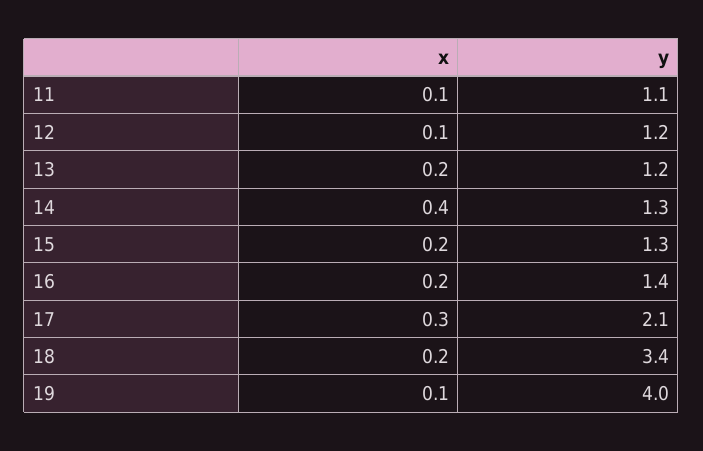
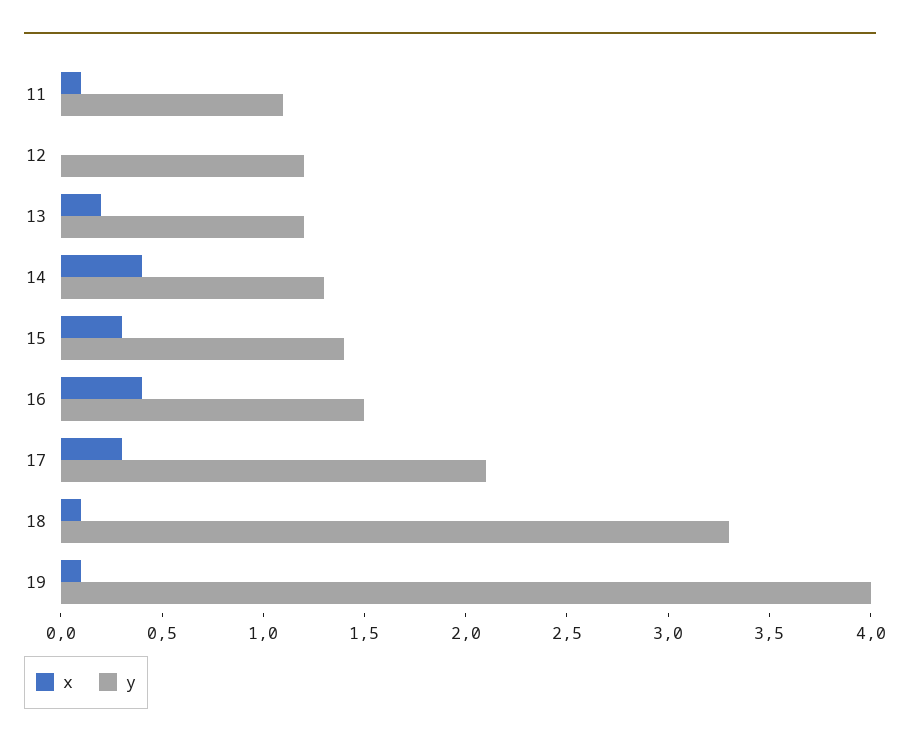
  {
    "x": {
      "11": 0.1,
-     "12": 0.1,
+     "12": 0,
      "13": 0.2,
      "14": 0.4,
-     "15": 0.2,
+     "15": 0.3,
-     "16": 0.2,
+     "16": 0.4,
      "17": 0.3,
-     "18": 0.2,
+     "18": 0.1,
      "19": 0.1
    },
    "y": {
      "11": 1.1,
      "12": 1.2,
      "13": 1.2,
      "14": 1.3,
-     "15": 1.3,
+     "15": 1.4,
-     "16": 1.4,
+     "16": 1.5,
      "17": 2.1,
-     "18": 3.4,
+     "18": 3.3,
      "19": 4
    }
  }

